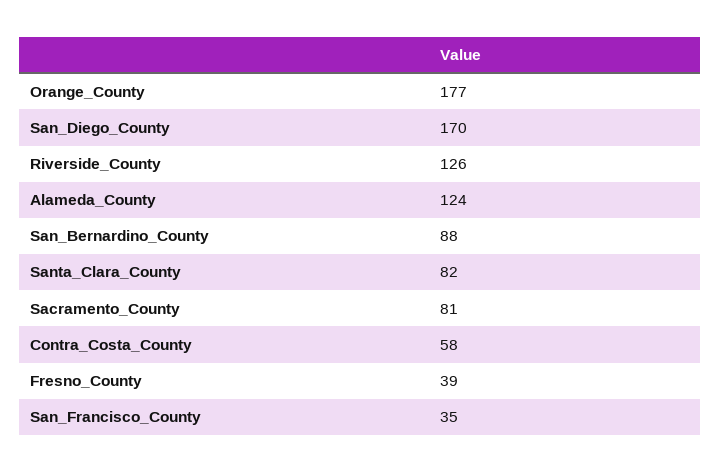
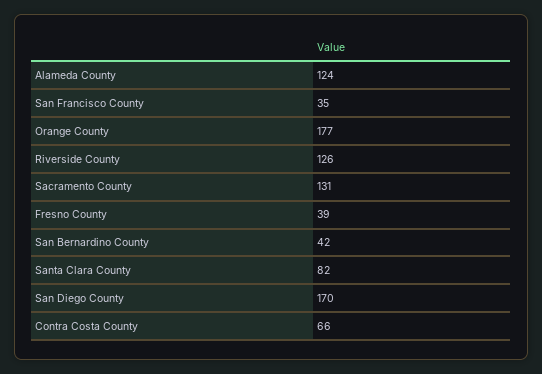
  {
    "Orange_County": 177,
    "San_Diego_County": 170,
    "Riverside_County": 126,
    "Alameda_County": 124,
-   "San_Bernardino_County": 88,
+   "San_Bernardino_County": 42,
    "Santa_Clara_County": 82,
-   "Sacramento_County": 81,
+   "Sacramento_County": 131,
-   "Contra_Costa_County": 58,
+   "Contra_Costa_County": 66,
    "Fresno_County": 39,
    "San_Francisco_County": 35
  }

